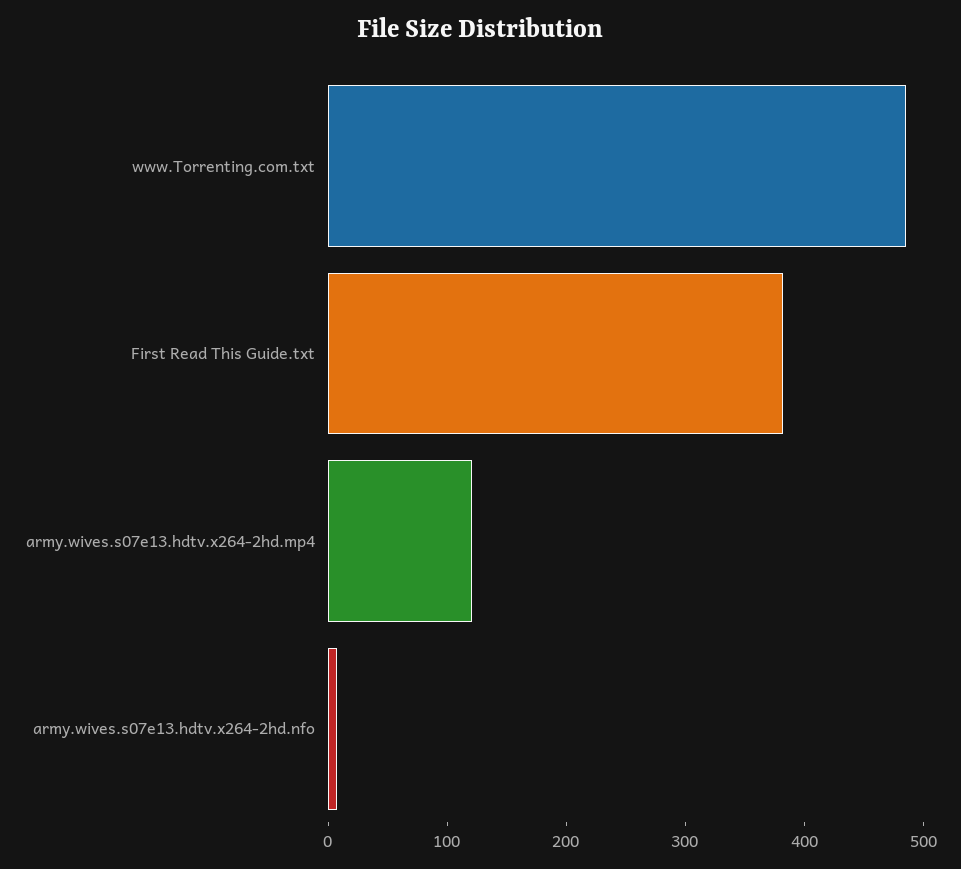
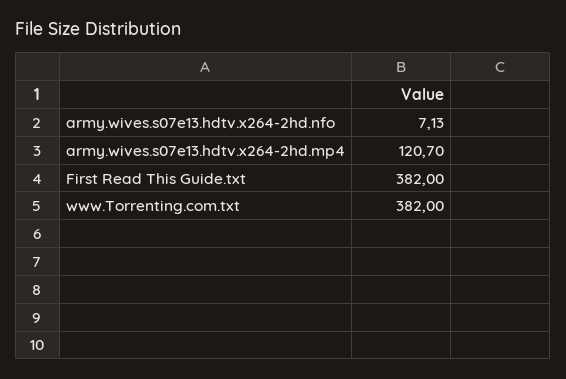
  {
-   "www.Torrenting.com.txt": 480,
+   "www.Torrenting.com.txt": 382,
    "First Read This Guide.txt": 382,
    "army.wives.s07e13.hdtv.x264-2hd.mp4": 120.7,
    "army.wives.s07e13.hdtv.x264-2hd.nfo": 7.13
  }

